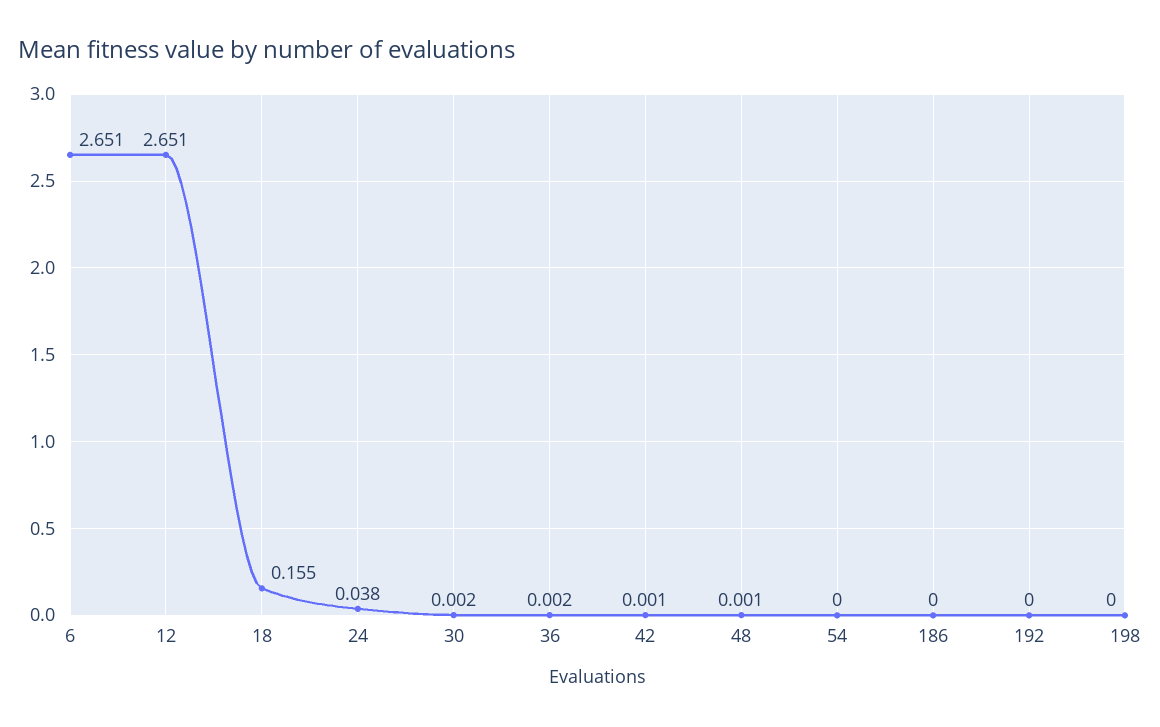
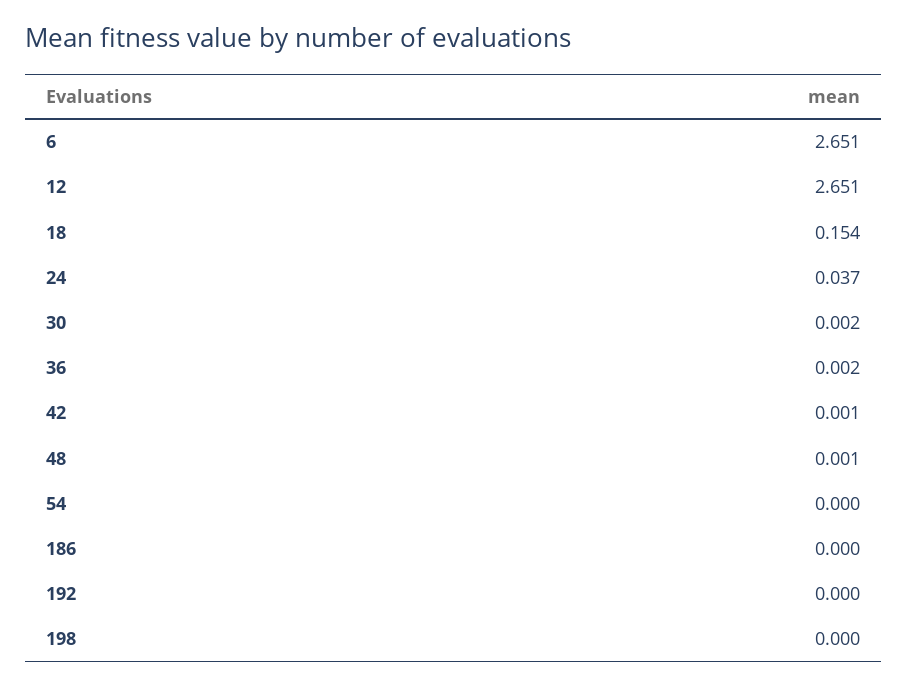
  {
    "6": 2.651,
    "12": 2.651,
-   "18": 0.155,
+   "18": 0.154,
-   "24": 0.038,
+   "24": 0.037,
    "30": 0.002,
    "36": 0.002,
    "42": 0.001,
    "48": 0.001,
    "54": 0,
    "186": 0,
    "192": 0,
    "198": 0
  }

